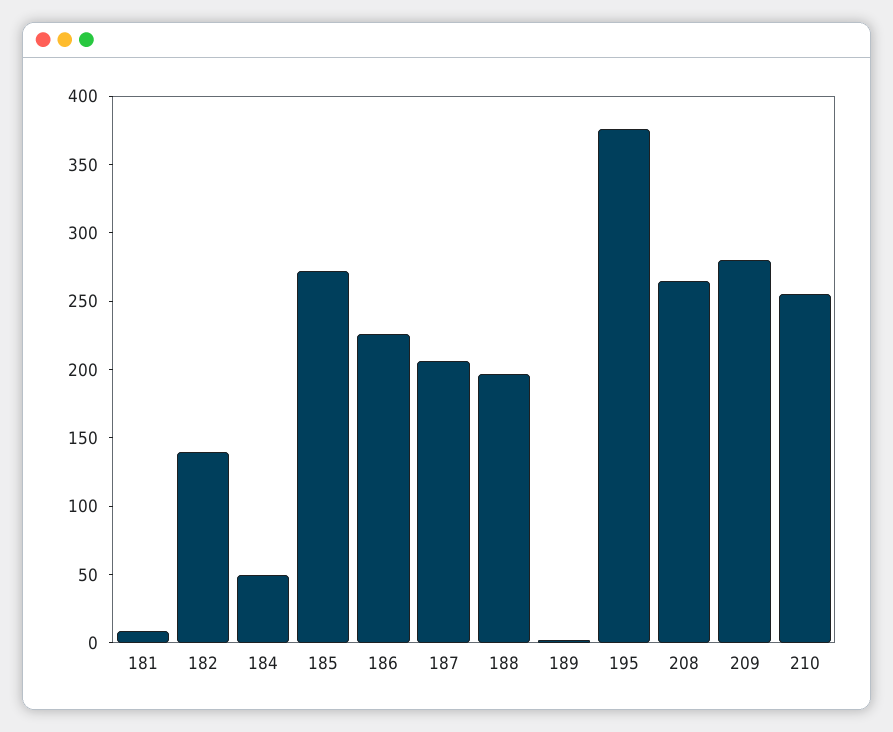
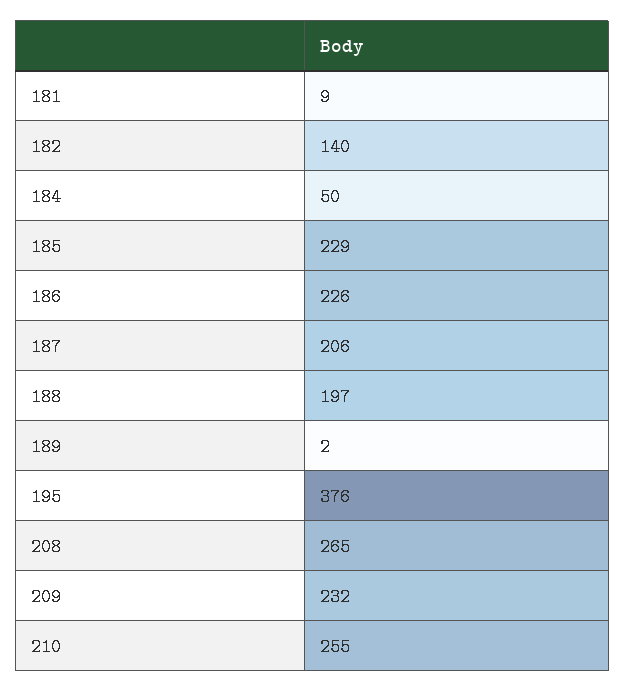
  {
    "181": 9,
    "182": 140,
    "184": 50,
-   "185": 270,
+   "185": 229,
    "186": 226,
    "187": 206,
    "188": 197,
    "189": 2,
    "195": 376,
    "208": 265,
-   "209": 280,
+   "209": 232,
    "210": 255
  }

